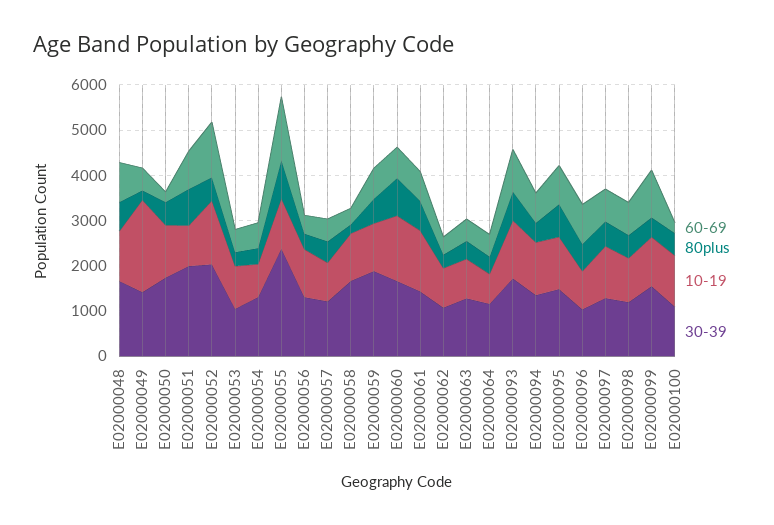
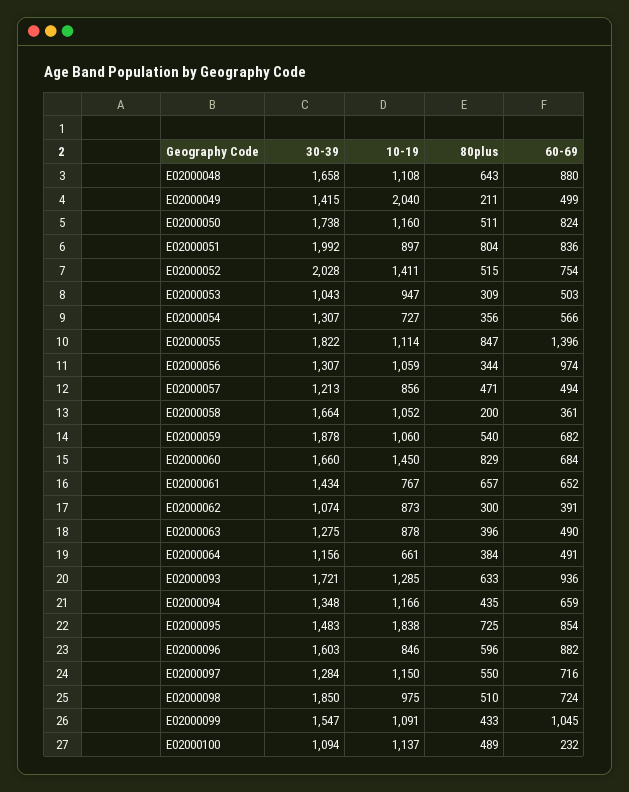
  {
    "60-69": {
      "E02000048": 880,
      "E02000049": 499,
-     "E02000050": 200,
+     "E02000050": 824,
      "E02000051": 836,
-     "E02000052": 1200,
+     "E02000052": 754,
      "E02000053": 503,
      "E02000054": 566,
      "E02000055": 1396,
-     "E02000056": 400,
+     "E02000056": 974,
      "E02000057": 494,
      "E02000058": 361,
      "E02000059": 682,
      "E02000060": 684,
      "E02000061": 652,
      "E02000062": 391,
      "E02000063": 490,
      "E02000064": 491,
      "E02000093": 936,
      "E02000094": 659,
      "E02000095": 854,
      "E02000096": 882,
      "E02000097": 716,
      "E02000098": 724,
      "E02000099": 1045,
      "E02000100": 232
    },
    "80plus": {
      "E02000048": 643,
      "E02000049": 211,
      "E02000050": 511,
      "E02000051": 804,
      "E02000052": 515,
      "E02000053": 309,
      "E02000054": 356,
      "E02000055": 847,
      "E02000056": 344,
      "E02000057": 471,
      "E02000058": 200,
      "E02000059": 540,
      "E02000060": 829,
      "E02000061": 657,
      "E02000062": 300,
      "E02000063": 396,
      "E02000064": 384,
      "E02000093": 633,
      "E02000094": 435,
      "E02000095": 725,
      "E02000096": 596,
      "E02000097": 550,
      "E02000098": 510,
      "E02000099": 433,
      "E02000100": 489
    },
    "10-19": {
      "E02000048": 1108,
      "E02000049": 2040,
      "E02000050": 1160,
      "E02000051": 897,
      "E02000052": 1411,
      "E02000053": 947,
      "E02000054": 727,
      "E02000055": 1114,
      "E02000056": 1059,
      "E02000057": 856,
      "E02000058": 1052,
      "E02000059": 1060,
      "E02000060": 1450,
-     "E02000061": 1400,
+     "E02000061": 767,
      "E02000062": 873,
      "E02000063": 878,
      "E02000064": 661,
      "E02000093": 1285,
      "E02000094": 1166,
-     "E02000095": 1200,
+     "E02000095": 1838,
      "E02000096": 846,
      "E02000097": 1150,
      "E02000098": 975,
      "E02000099": 1091,
      "E02000100": 1137
    },
    "30-39": {
      "E02000048": 1658,
      "E02000049": 1415,
      "E02000050": 1738,
      "E02000051": 1992,
      "E02000052": 2028,
      "E02000053": 1043,
      "E02000054": 1307,
-     "E02000055": 2400,
+     "E02000055": 1822,
      "E02000056": 1307,
      "E02000057": 1213,
      "E02000058": 1664,
      "E02000059": 1878,
      "E02000060": 1660,
      "E02000061": 1434,
      "E02000062": 1074,
      "E02000063": 1275,
      "E02000064": 1156,
      "E02000093": 1721,
      "E02000094": 1348,
      "E02000095": 1483,
-     "E02000096": 1000,
+     "E02000096": 1603,
      "E02000097": 1284,
-     "E02000098": 1200,
+     "E02000098": 1850,
      "E02000099": 1547,
      "E02000100": 1094
    }
  }

